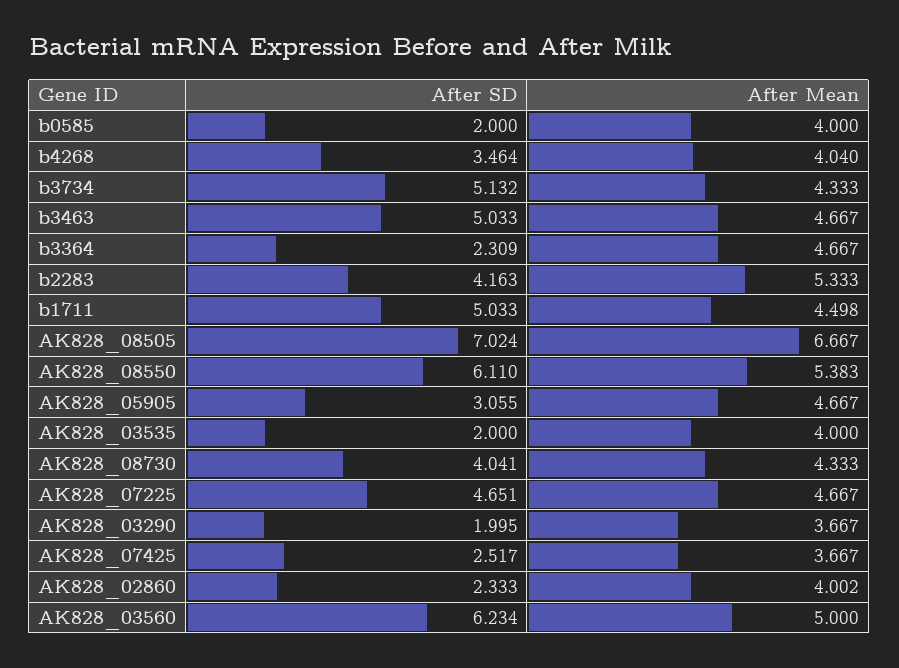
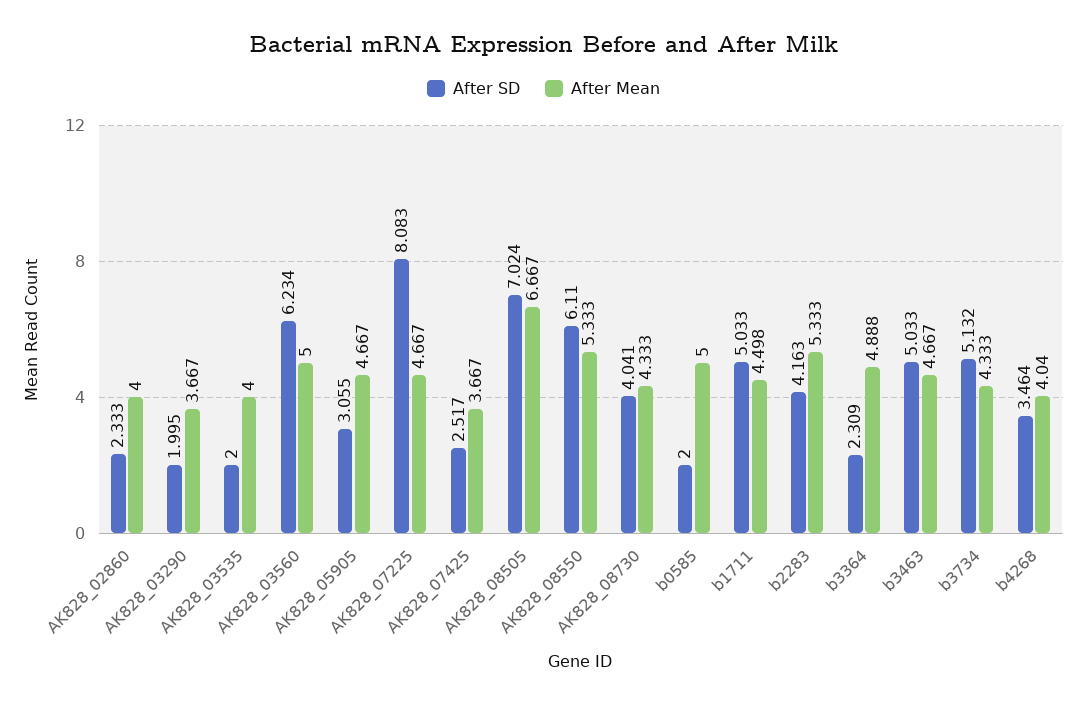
  {
    "After SD": {
      "b0585": 2,
      "b4268": 3.464,
      "b3734": 5.132,
      "b3463": 5.033,
      "b3364": 2.309,
      "b2283": 4.163,
      "b1711": 5.033,
      "AK828_08505": 7.024,
      "AK828_08550": 6.11,
      "AK828_05905": 3.055,
      "AK828_03535": 2,
      "AK828_08730": 4.041,
-     "AK828_07225": 4.651,
+     "AK828_07225": 8.083,
      "AK828_03290": 1.995,
      "AK828_07425": 2.517,
      "AK828_02860": 2.333,
      "AK828_03560": 6.234
    },
    "After Mean": {
-     "b0585": 4,
+     "b0585": 5,
      "b4268": 4.04,
      "b3734": 4.333,
      "b3463": 4.667,
-     "b3364": 4.667,
+     "b3364": 4.888,
      "b2283": 5.333,
      "b1711": 4.498,
      "AK828_08505": 6.667,
-     "AK828_08550": 5.383,
+     "AK828_08550": 5.333,
      "AK828_05905": 4.667,
      "AK828_03535": 4,
      "AK828_08730": 4.333,
      "AK828_07225": 4.667,
      "AK828_03290": 3.667,
      "AK828_07425": 3.667,
-     "AK828_02860": 4.002,
+     "AK828_02860": 4,
      "AK828_03560": 5
    }
  }

